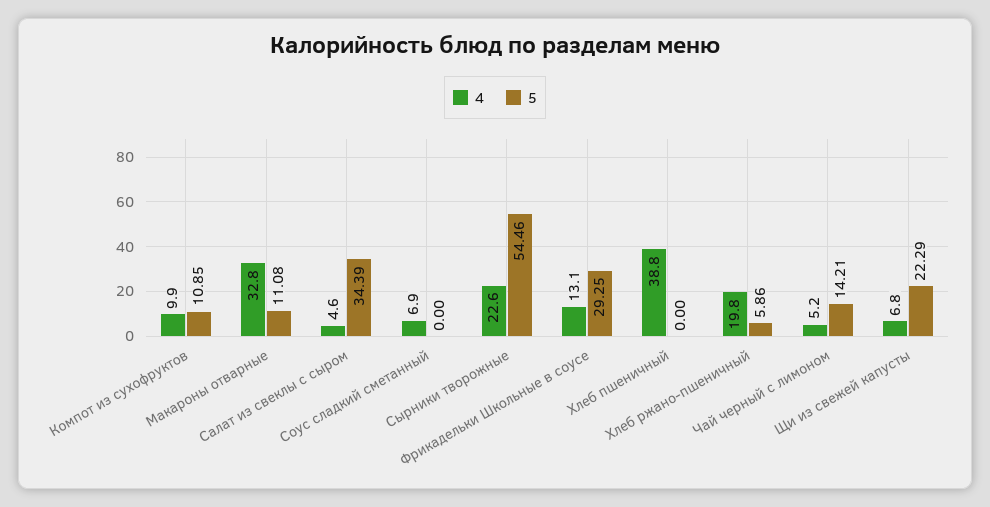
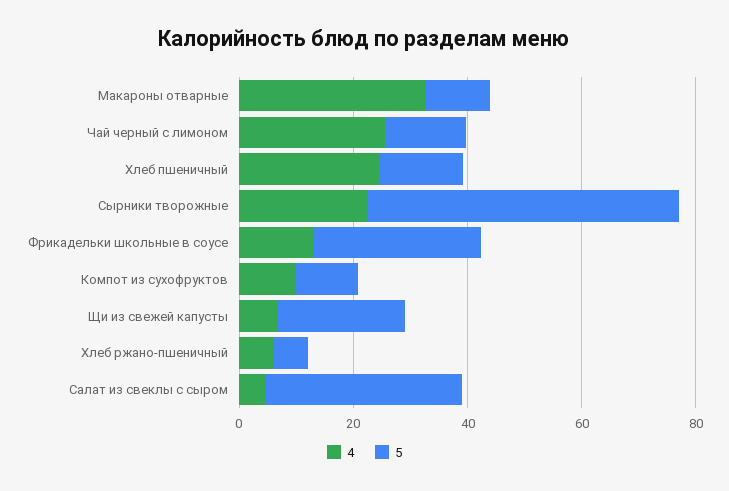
  {
    "4": {
      "Компот из сухофруктов": 9.9,
      "Макароны отварные": 32.8,
      "Салат из свеклы с сыром": 4.6,
-     "Соус сладкий сметанный": 6.9,
      "Сырники творожные": 22.6,
      "Фрикадельки Школьные в соусе": 13.1,
-     "Хлеб пшеничный": 38.8,
+     "Хлеб пшеничный": 25,
-     "Хлеб ржано-пшеничный": 19.8,
+     "Хлеб ржано-пшеничный": 5,
-     "Чай черный с лимоном": 5.2,
+     "Чай черный с лимоном": 25,
      "Щи из свежей капусты": 6.8
    },
    "5": {
      "Компот из сухофруктов": 10.85,
      "Макароны отварные": 11.08,
      "Салат из свеклы с сыром": 34.39,
-     "Соус сладкий сметанный": 0,
      "Сырники творожные": 54.46,
      "Фрикадельки Школьные в соусе": 29.25,
-     "Хлеб пшеничный": 0,
+     "Хлеб пшеничный": 15,
      "Хлеб ржано-пшеничный": 5.86,
      "Чай черный с лимоном": 14.21,
      "Щи из свежей капусты": 22.29
    }
  }

